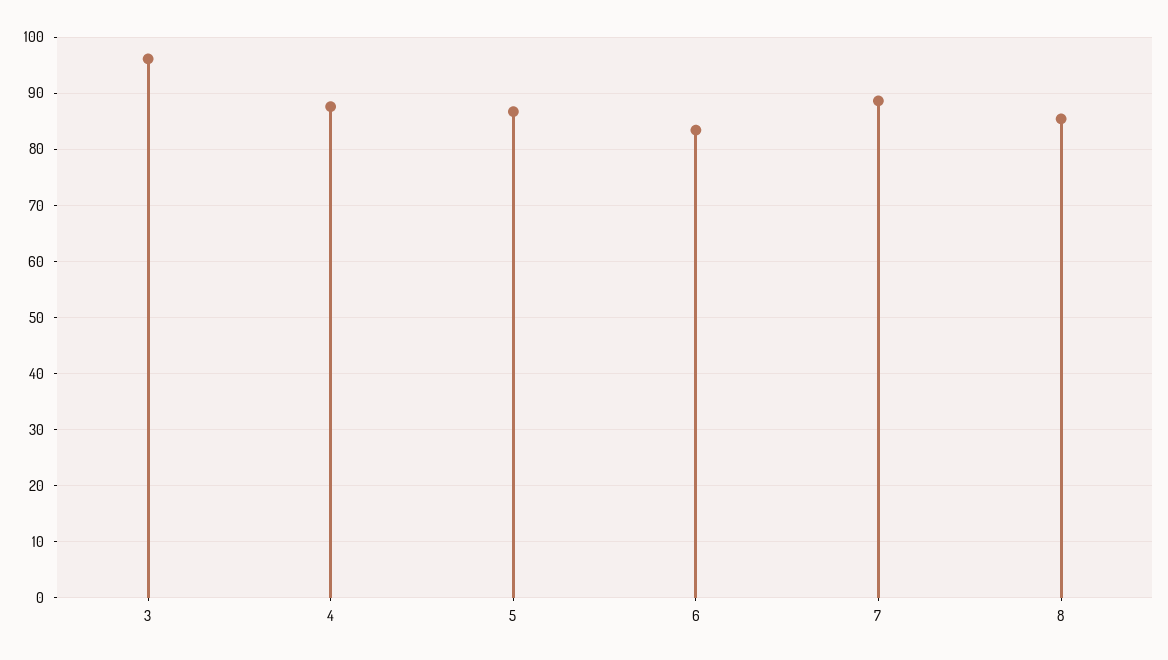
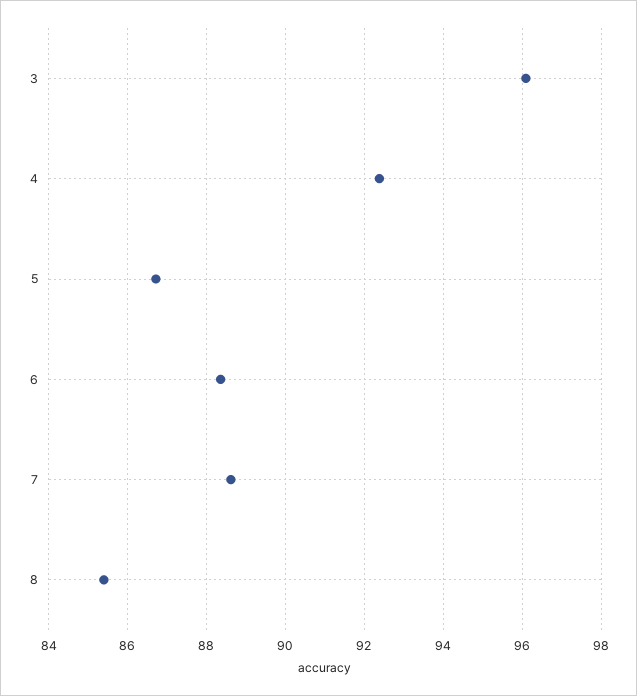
  {
    "3": 96,
-   "4": 88,
+   "4": 92.4,
    "5": 86.8,
-   "6": 84,
+   "6": 88.4,
    "7": 88.6,
    "8": 85.4
  }

